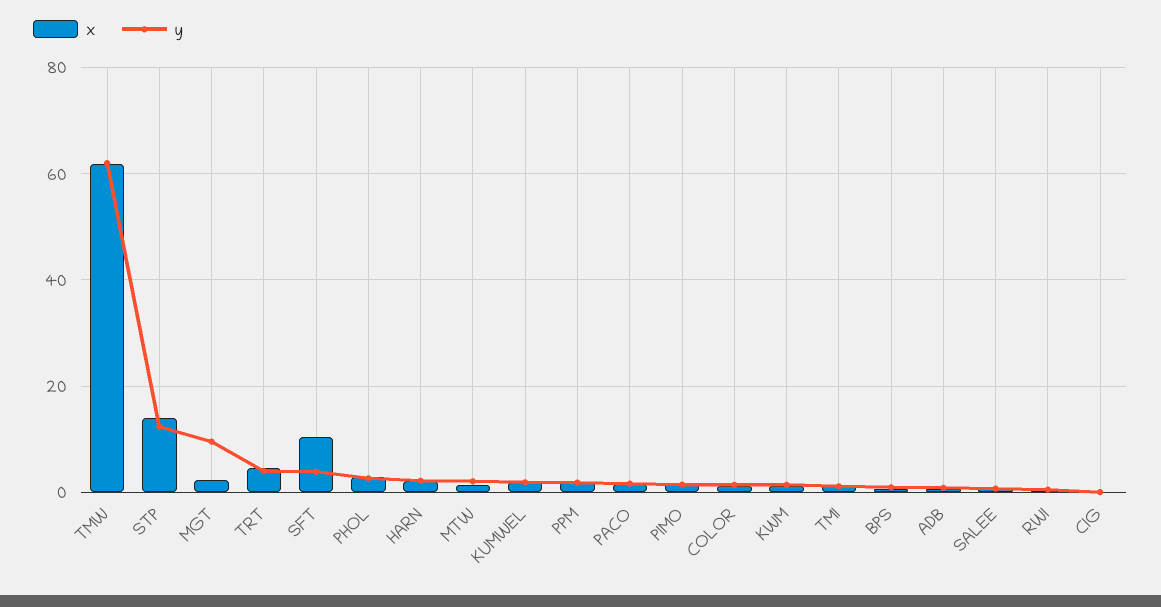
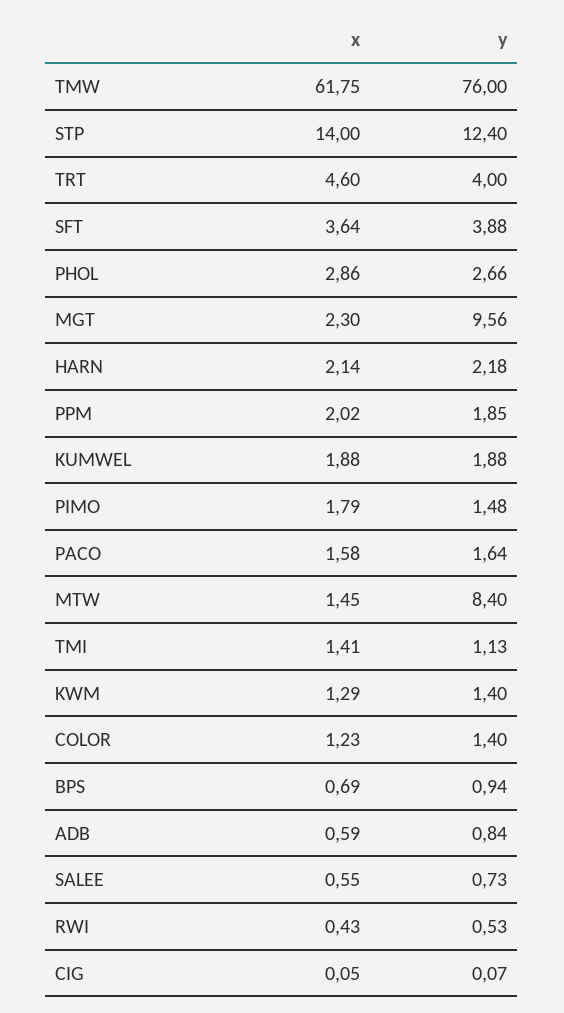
  {
    "x": {
      "TMW": 61.75,
      "STP": 14,
      "MGT": 2.3,
      "TRT": 4.6,
-     "SFT": 10,
+     "SFT": 3.64,
      "PHOL": 2.86,
      "HARN": 2.14,
      "MTW": 1.45,
      "KUMWEL": 1.88,
      "PPM": 2.02,
      "PACO": 1.58,
      "PIMO": 1.79,
      "COLOR": 1.23,
      "KWM": 1.29,
      "TMI": 1.41,
      "BPS": 0.69,
      "ADB": 0.59,
      "SALEE": 0.55,
      "RWI": 0.43,
      "CIG": 0.05
    },
    "y": {
-     "TMW": 62,
+     "TMW": 76,
      "STP": 12.4,
      "MGT": 9.56,
      "TRT": 4,
      "SFT": 3.88,
      "PHOL": 2.66,
      "HARN": 2.18,
-     "MTW": 2,
+     "MTW": 8.4,
      "KUMWEL": 1.88,
      "PPM": 1.85,
      "PACO": 1.64,
      "PIMO": 1.48,
      "COLOR": 1.4,
      "KWM": 1.4,
      "TMI": 1.13,
      "BPS": 0.94,
      "ADB": 0.84,
      "SALEE": 0.73,
      "RWI": 0.53,
      "CIG": 0.07
    }
  }

